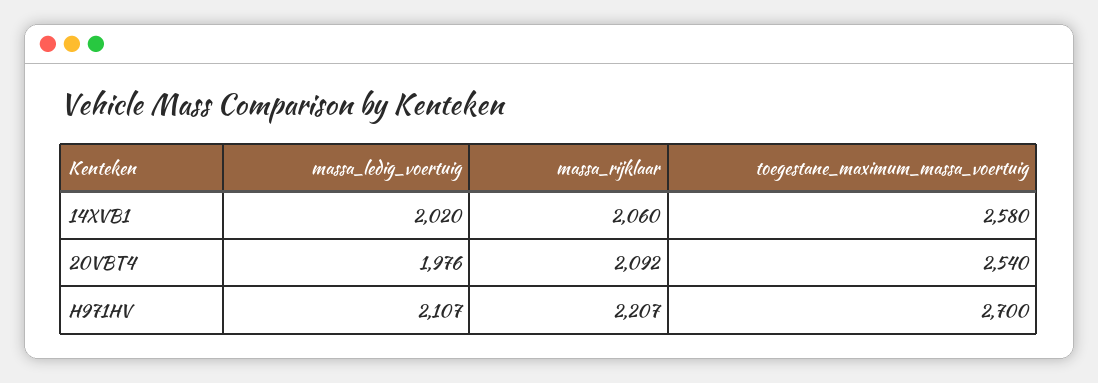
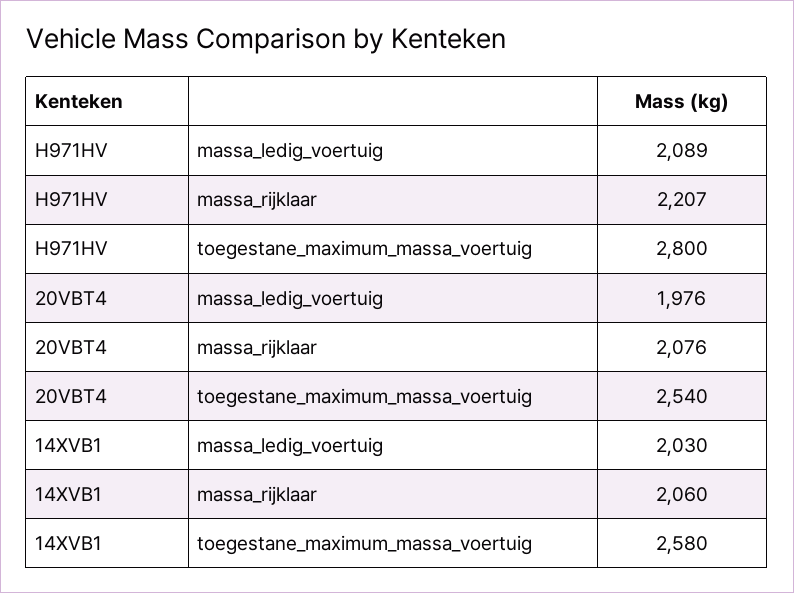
  {
    "massa_ledig_voertuig": {
-     "14XVB1": 2020,
+     "14XVB1": 2030,
      "20VBT4": 1976,
-     "H971HV": 2107
+     "H971HV": 2089
    },
    "massa_rijklaar": {
      "14XVB1": 2060,
-     "20VBT4": 2092,
+     "20VBT4": 2076,
      "H971HV": 2207
    },
    "toegestane_maximum_massa_voertuig": {
      "14XVB1": 2580,
      "20VBT4": 2540,
-     "H971HV": 2700
+     "H971HV": 2800
    }
  }

